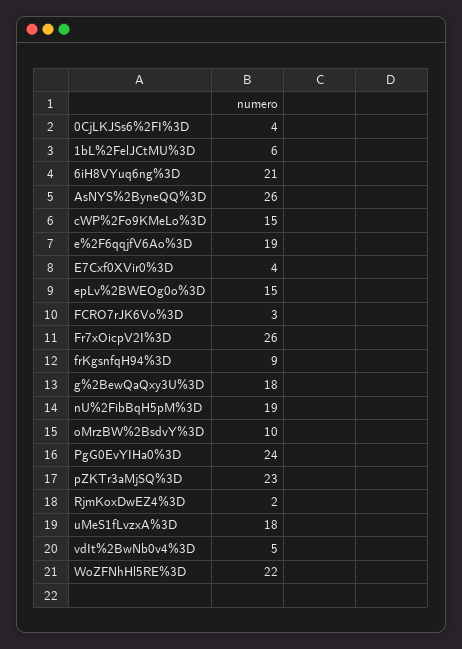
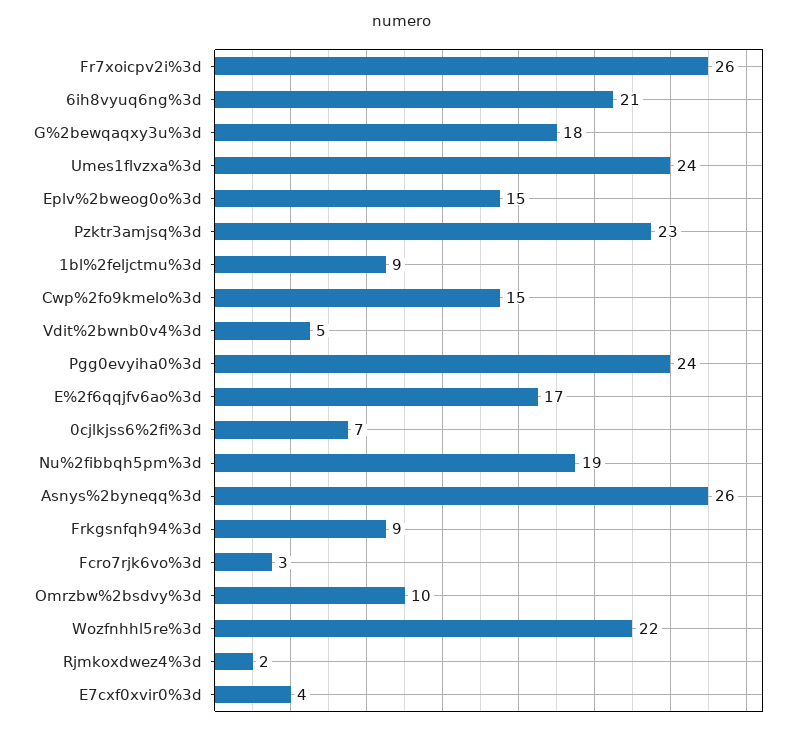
  {
-   "0CjLKJSs6%2FI%3D": 4,
+   "0CjLKJSs6%2FI%3D": 7,
-   "1bL%2FelJCtMU%3D": 6,
+   "1bL%2FelJCtMU%3D": 9,
    "6iH8VYuq6ng%3D": 21,
    "AsNYS%2ByneQQ%3D": 26,
    "cWP%2Fo9KMeLo%3D": 15,
-   "e%2F6qqjfV6Ao%3D": 19,
+   "e%2F6qqjfV6Ao%3D": 17,
    "E7Cxf0XVir0%3D": 4,
    "epLv%2BWEOg0o%3D": 15,
    "FCRO7rJK6Vo%3D": 3,
    "Fr7xOicpV2I%3D": 26,
    "frKgsnfqH94%3D": 9,
    "g%2BewQaQxy3U%3D": 18,
    "nU%2FibBqH5pM%3D": 19,
    "oMrzBW%2BsdvY%3D": 10,
    "PgG0EvYIHa0%3D": 24,
    "pZKTr3aMjSQ%3D": 23,
    "RjmKoxDwEZ4%3D": 2,
-   "uMeS1fLvzxA%3D": 18,
+   "uMeS1fLvzxA%3D": 24,
    "vdIt%2BwNb0v4%3D": 5,
    "WoZFNhHl5RE%3D": 22
  }

